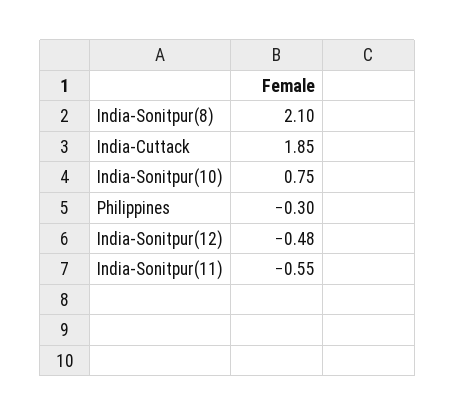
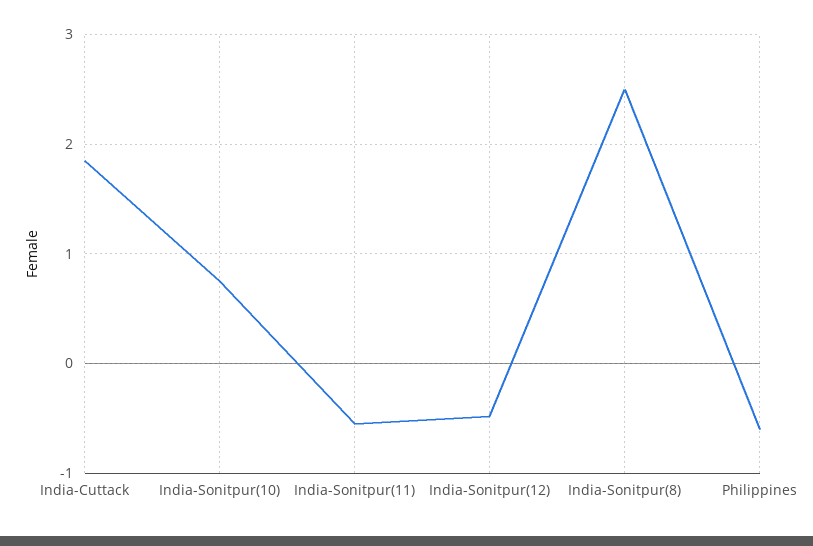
  {
-   "India-Sonitpur(8)": 2.1,
+   "India-Sonitpur(8)": 2.5,
    "India-Cuttack": 1.85,
    "India-Sonitpur(10)": 0.75,
-   "Philippines": -0.3,
+   "Philippines": -0.6,
    "India-Sonitpur(12)": -0.48,
    "India-Sonitpur(11)": -0.55
  }

